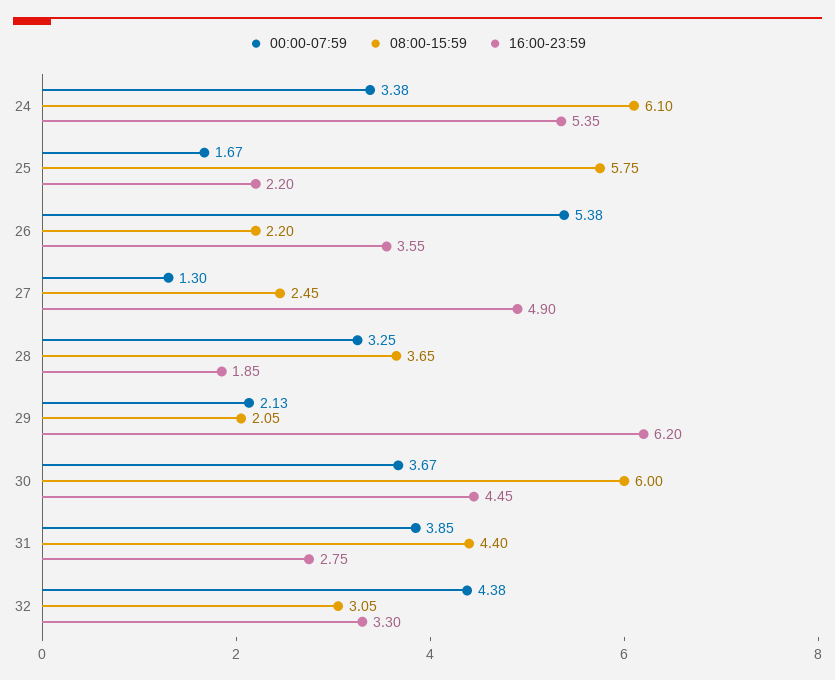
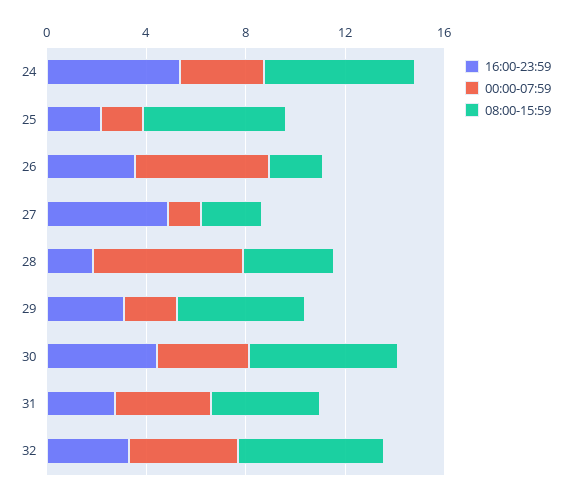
  {
    "00:00-07:59": {
      "24": 3.38,
      "25": 1.67,
      "26": 5.38,
      "27": 1.3,
-     "28": 3.25,
+     "28": 6,
      "29": 2.13,
      "30": 3.67,
      "31": 3.85,
      "32": 4.38
    },
    "08:00-15:59": {
      "24": 6.1,
      "25": 5.75,
      "26": 2.2,
      "27": 2.45,
      "28": 3.65,
-     "29": 2.05,
+     "29": 5,
      "30": 6,
      "31": 4.4,
-     "32": 3.05
+     "32": 6
    },
    "16:00-23:59": {
      "24": 5.35,
      "25": 2.2,
      "26": 3.55,
      "27": 4.9,
      "28": 1.85,
-     "29": 6.2,
+     "29": 3,
      "30": 4.45,
      "31": 2.75,
      "32": 3.3
    }
  }

